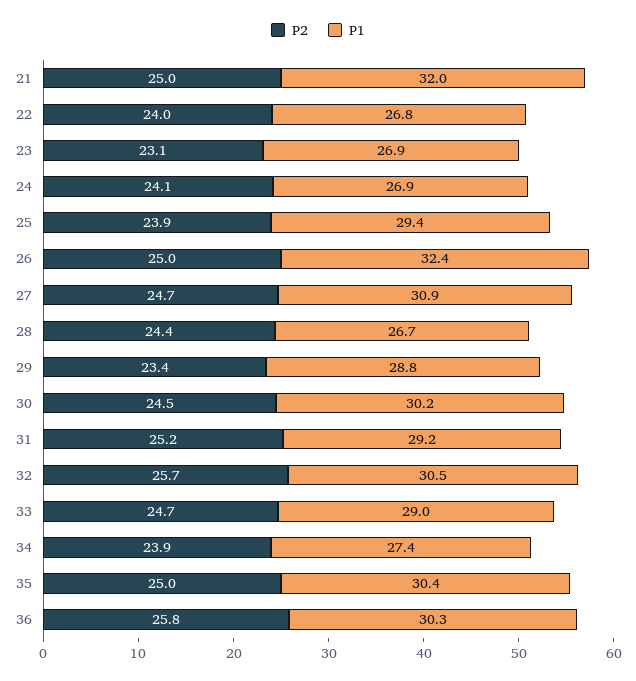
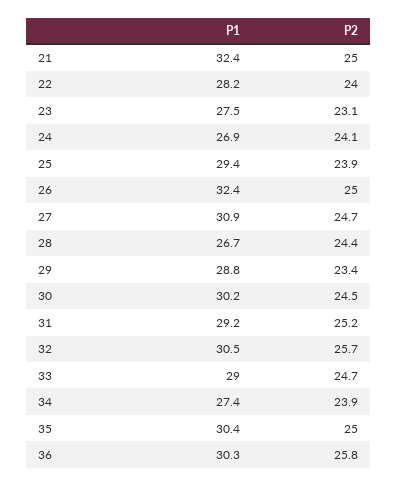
  {
    "P2": {
      "21": 25,
      "22": 24,
      "23": 23.1,
      "24": 24.1,
      "25": 23.9,
      "26": 25,
      "27": 24.7,
      "28": 24.4,
      "29": 23.4,
      "30": 24.5,
      "31": 25.2,
      "32": 25.7,
      "33": 24.7,
      "34": 23.9,
      "35": 25,
      "36": 25.8
    },
    "P1": {
-     "21": 32,
+     "21": 32.4,
-     "22": 26.8,
+     "22": 28.2,
-     "23": 26.9,
+     "23": 27.5,
      "24": 26.9,
      "25": 29.4,
      "26": 32.4,
      "27": 30.9,
      "28": 26.7,
      "29": 28.8,
      "30": 30.2,
      "31": 29.2,
      "32": 30.5,
      "33": 29,
      "34": 27.4,
      "35": 30.4,
      "36": 30.3
    }
  }

